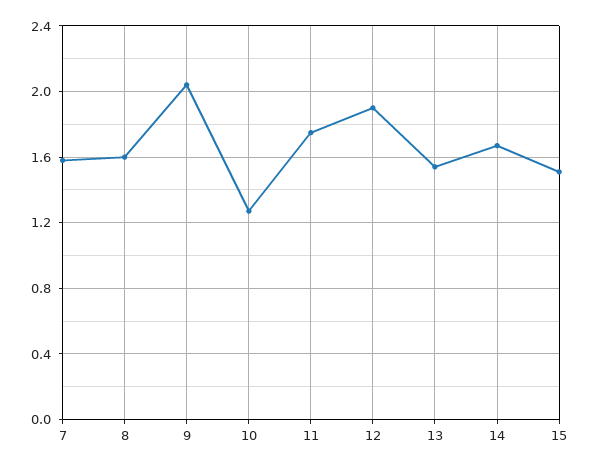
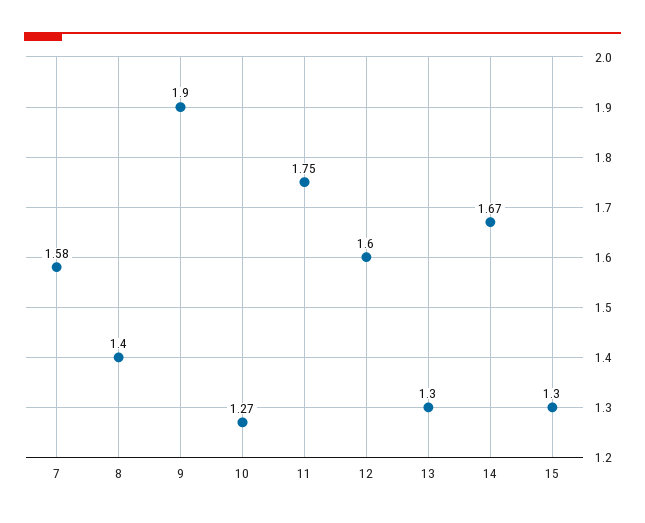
  {
    "7": 1.58,
-   "8": 1.6,
+   "8": 1.4,
-   "9": 2.05,
+   "9": 1.9,
    "10": 1.27,
    "11": 1.75,
-   "12": 1.9,
+   "12": 1.6,
-   "13": 1.55,
+   "13": 1.3,
    "14": 1.67,
-   "15": 1.5
+   "15": 1.3
  }

